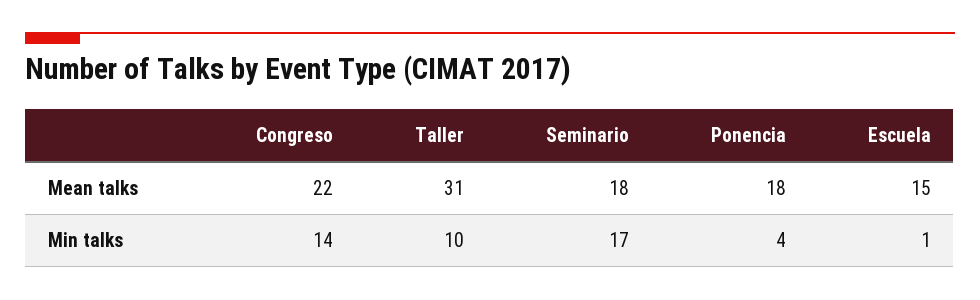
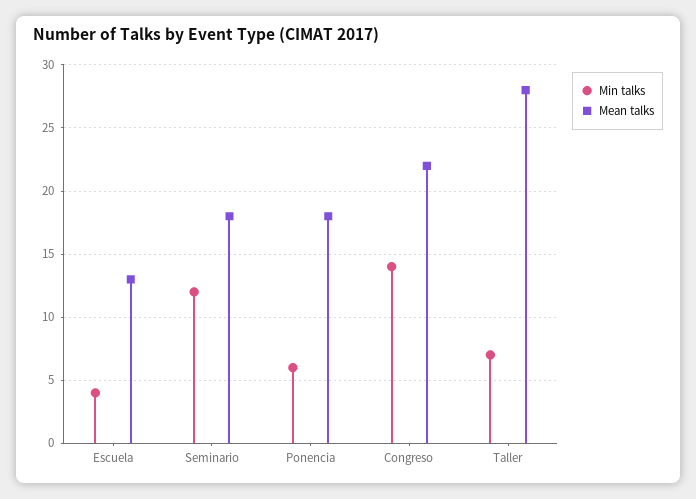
  {
    "Mean talks": {
      "Congreso": 22,
-     "Taller": 31,
+     "Taller": 28,
      "Seminario": 18,
      "Ponencia": 18,
-     "Escuela": 15
+     "Escuela": 13
    },
    "Min talks": {
      "Congreso": 14,
-     "Taller": 10,
+     "Taller": 7,
-     "Seminario": 17,
+     "Seminario": 12,
-     "Ponencia": 4,
+     "Ponencia": 6,
-     "Escuela": 1
+     "Escuela": 4
    }
  }

